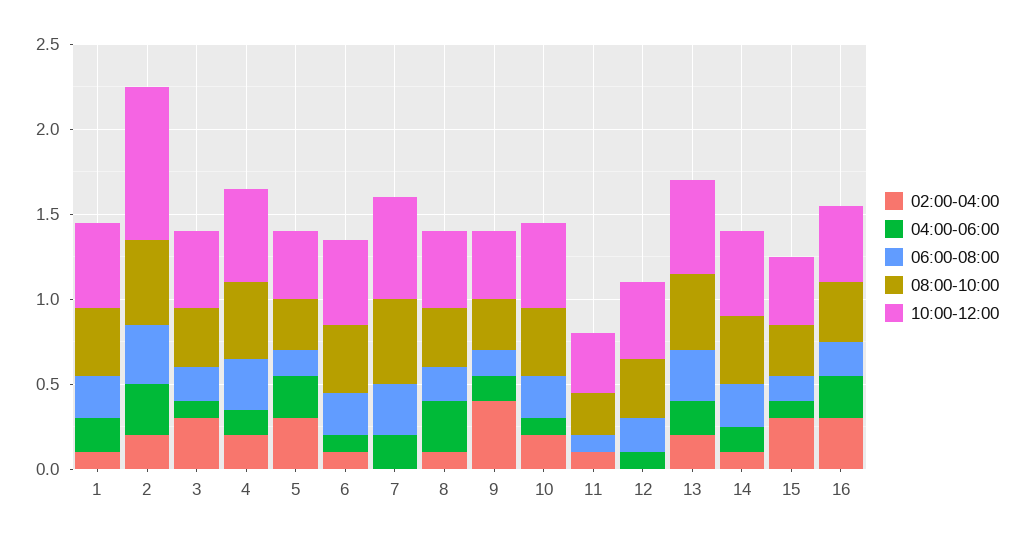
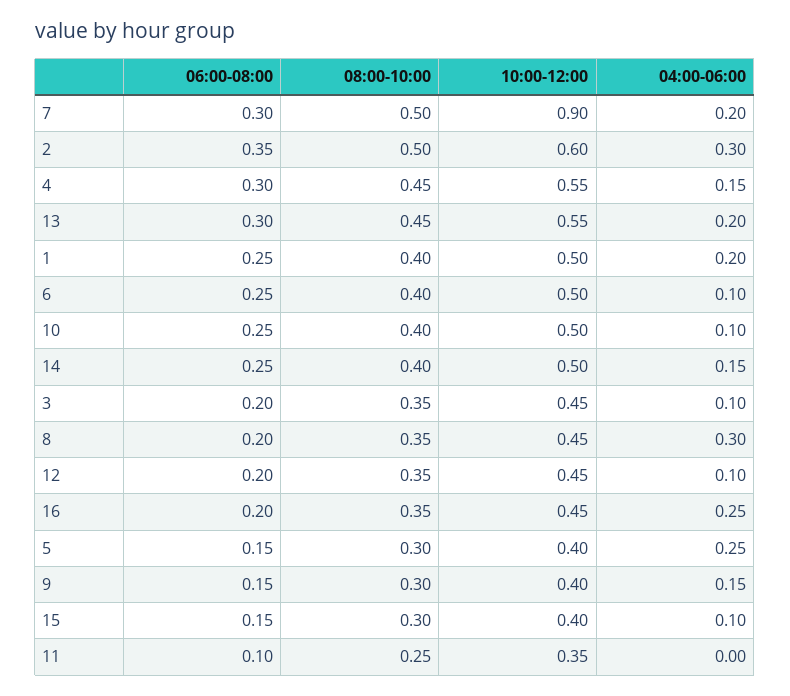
  {
-   "02:00-04:00": {
-     "1": 0.1,
-     "2": 0.2,
-     "3": 0.3,
-     "4": 0.2,
-     "5": 0.3,
-     "6": 0.1,
-     "7": 0,
-     "8": 0.1,
-     "9": 0.4,
-     "10": 0.2,
-     "11": 0.1,
-     "12": 0,
-     "13": 0.2,
-     "14": 0.1,
-     "15": 0.3,
-     "16": 0.3
-   },
    "04:00-06:00": {
      "1": 0.2,
      "2": 0.3,
      "3": 0.1,
      "4": 0.15,
      "5": 0.25,
      "6": 0.1,
      "7": 0.2,
      "8": 0.3,
      "9": 0.15,
      "10": 0.1,
      "11": 0,
      "12": 0.1,
      "13": 0.2,
      "14": 0.15,
      "15": 0.1,
      "16": 0.25
    },
    "06:00-08:00": {
      "1": 0.25,
      "2": 0.35,
      "3": 0.2,
      "4": 0.3,
      "5": 0.15,
      "6": 0.25,
      "7": 0.3,
      "8": 0.2,
      "9": 0.15,
      "10": 0.25,
      "11": 0.1,
      "12": 0.2,
      "13": 0.3,
      "14": 0.25,
      "15": 0.15,
      "16": 0.2
    },
    "08:00-10:00": {
      "1": 0.4,
      "2": 0.5,
      "3": 0.35,
      "4": 0.45,
      "5": 0.3,
      "6": 0.4,
      "7": 0.5,
      "8": 0.35,
      "9": 0.3,
      "10": 0.4,
      "11": 0.25,
      "12": 0.35,
      "13": 0.45,
      "14": 0.4,
      "15": 0.3,
      "16": 0.35
    },
    "10:00-12:00": {
      "1": 0.5,
-     "2": 0.9,
+     "2": 0.6,
      "3": 0.45,
      "4": 0.55,
      "5": 0.4,
      "6": 0.5,
-     "7": 0.6,
+     "7": 0.9,
      "8": 0.45,
      "9": 0.4,
      "10": 0.5,
      "11": 0.35,
      "12": 0.45,
      "13": 0.55,
      "14": 0.5,
      "15": 0.4,
      "16": 0.45
    }
  }

